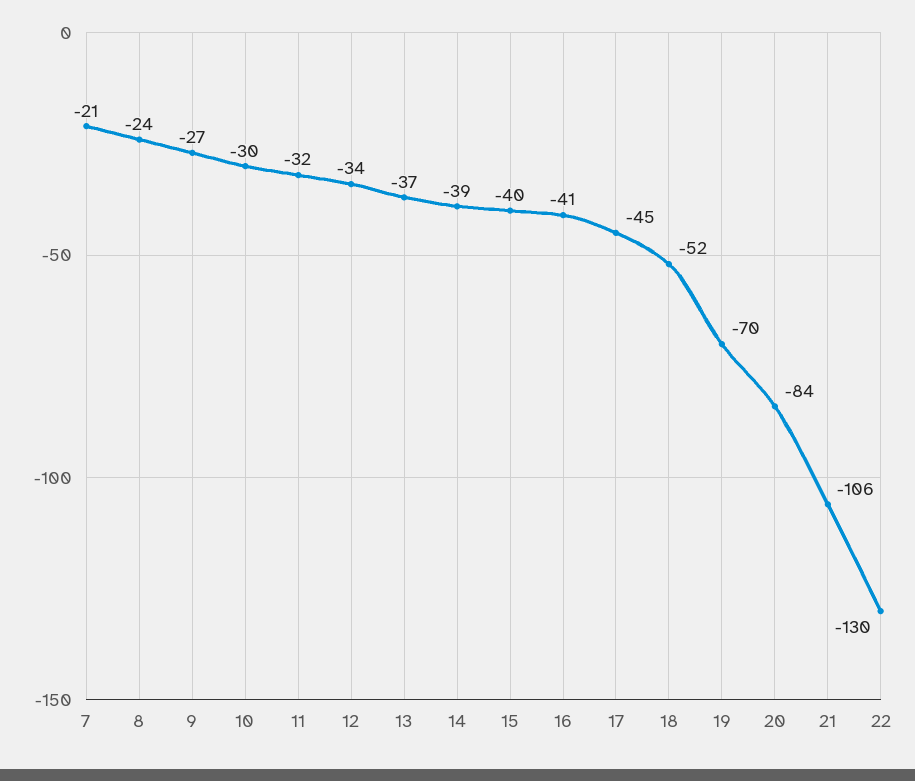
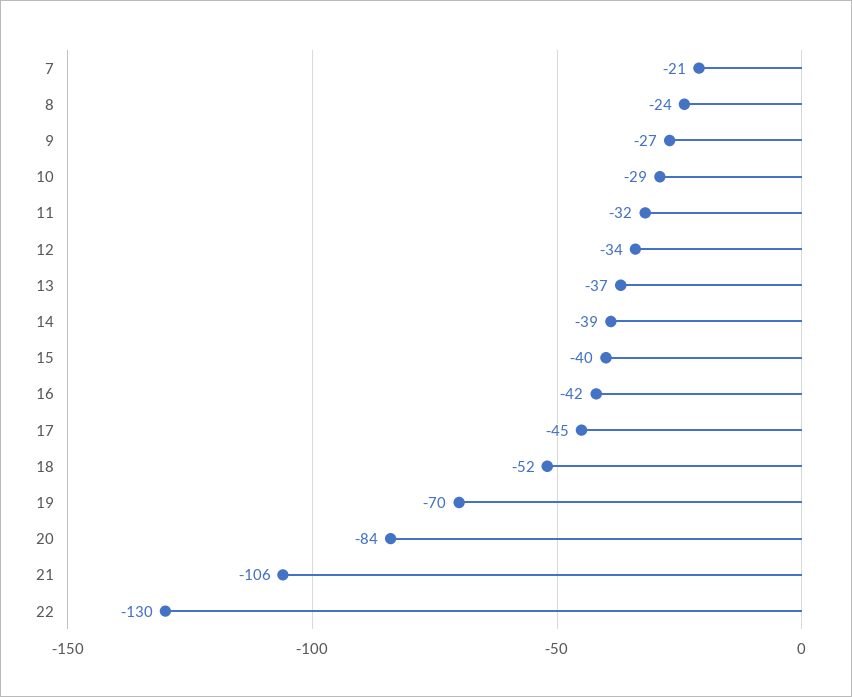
  {
    "7": -21,
    "8": -24,
    "9": -27,
-   "10": -30,
+   "10": -29,
    "11": -32,
    "12": -34,
    "13": -37,
    "14": -39,
    "15": -40,
-   "16": -41,
+   "16": -42,
    "17": -45,
    "18": -52,
    "19": -70,
    "20": -84,
    "21": -106,
    "22": -130
  }

